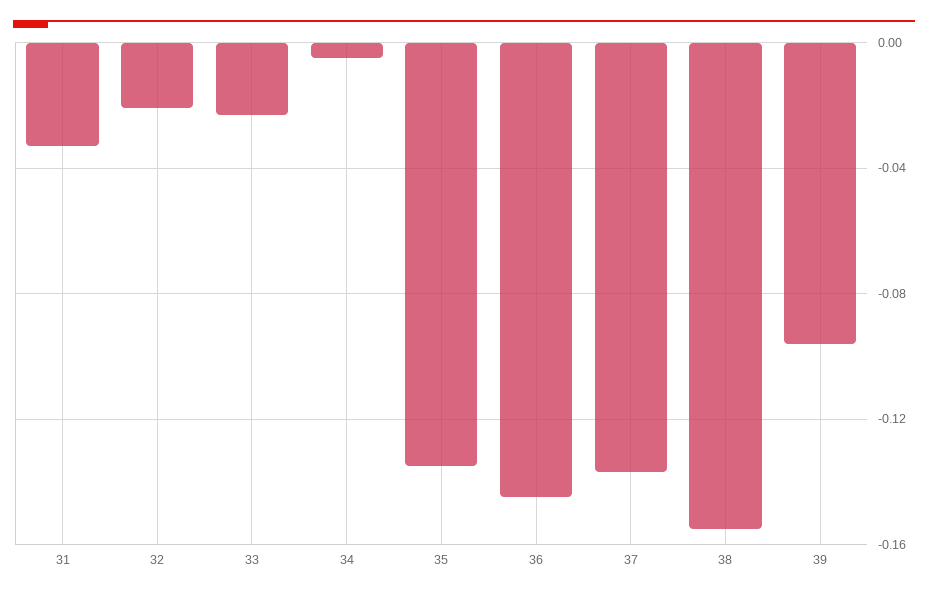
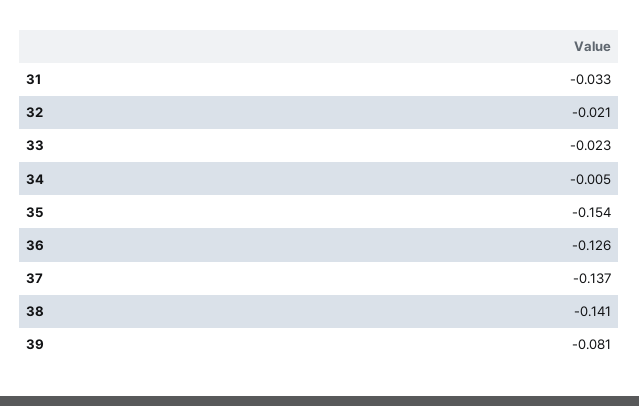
  {
    "31": -0.033,
    "32": -0.021,
    "33": -0.023,
    "34": -0.005,
-   "35": -0.135,
+   "35": -0.154,
-   "36": -0.145,
+   "36": -0.126,
    "37": -0.137,
-   "38": -0.155,
+   "38": -0.141,
-   "39": -0.095
+   "39": -0.081
  }

